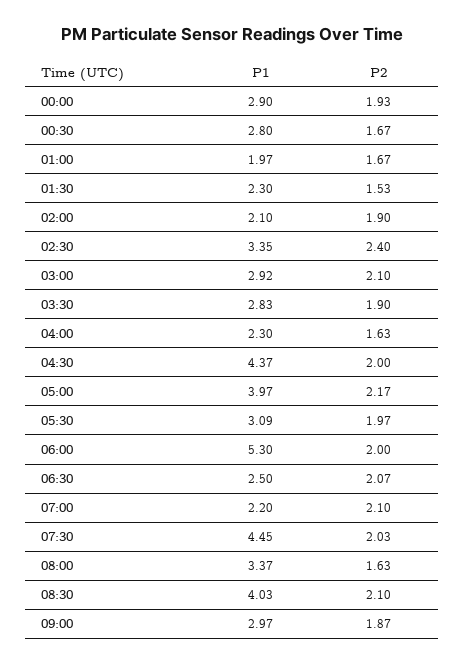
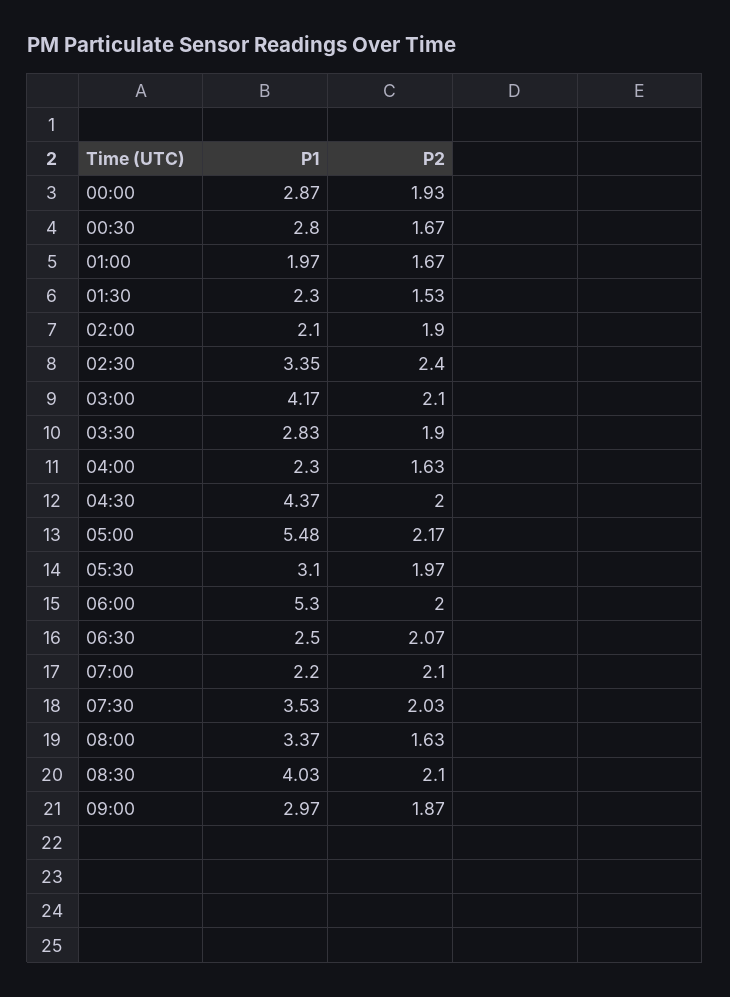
  {
    "P1": {
-     "00:00": 2.9,
+     "00:00": 2.87,
      "00:30": 2.8,
      "01:00": 1.97,
      "01:30": 2.3,
      "02:00": 2.1,
      "02:30": 3.35,
-     "03:00": 2.92,
+     "03:00": 4.17,
      "03:30": 2.83,
      "04:00": 2.3,
      "04:30": 4.37,
-     "05:00": 3.97,
+     "05:00": 5.48,
-     "05:30": 3.09,
+     "05:30": 3.1,
      "06:00": 5.3,
      "06:30": 2.5,
      "07:00": 2.2,
-     "07:30": 4.45,
+     "07:30": 3.53,
      "08:00": 3.37,
      "08:30": 4.03,
      "09:00": 2.97
    },
    "P2": {
      "00:00": 1.93,
      "00:30": 1.67,
      "01:00": 1.67,
      "01:30": 1.53,
      "02:00": 1.9,
      "02:30": 2.4,
      "03:00": 2.1,
      "03:30": 1.9,
      "04:00": 1.63,
      "04:30": 2,
      "05:00": 2.17,
      "05:30": 1.97,
      "06:00": 2,
      "06:30": 2.07,
      "07:00": 2.1,
      "07:30": 2.03,
      "08:00": 1.63,
      "08:30": 2.1,
      "09:00": 1.87
    }
  }

